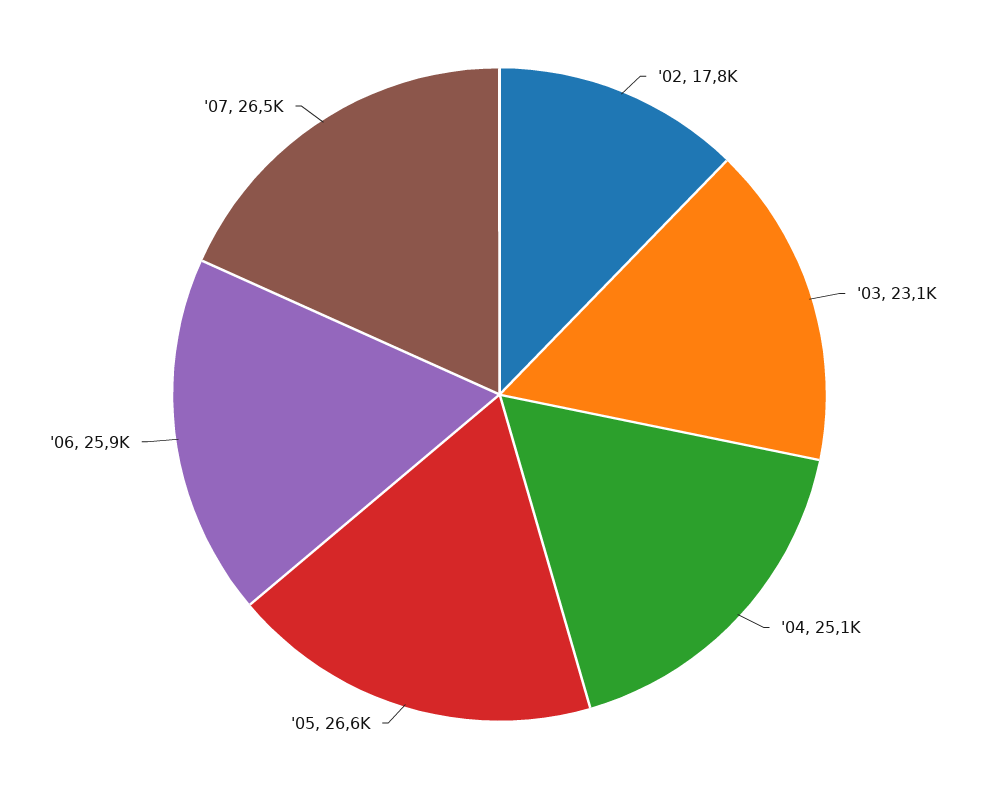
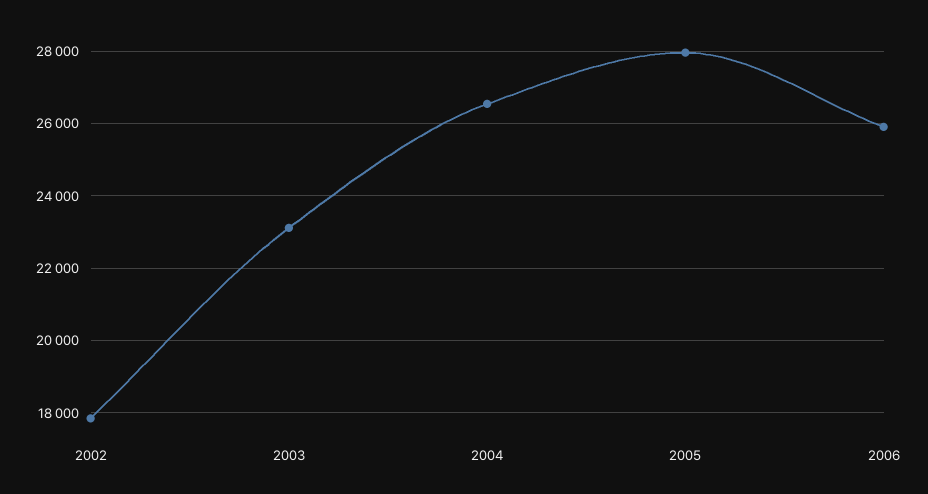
  {
    "'02": 17800,
    "'03": 23100,
-   "'04": 25100,
+   "'04": 26600,
-   "'05": 26600,
+   "'05": 28000,
-   "'06": 25900,
+   "'06": 25900
-   "'07": 26500
  }

